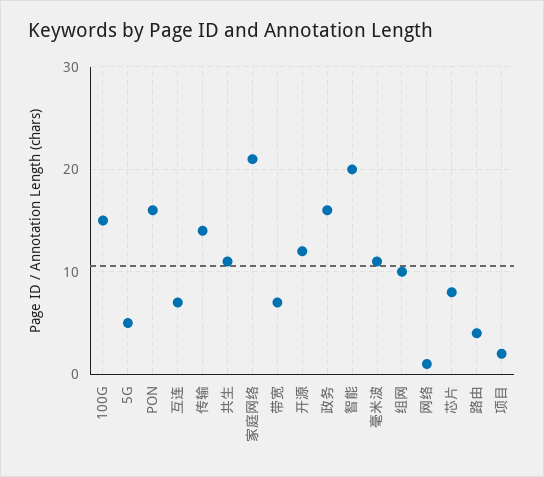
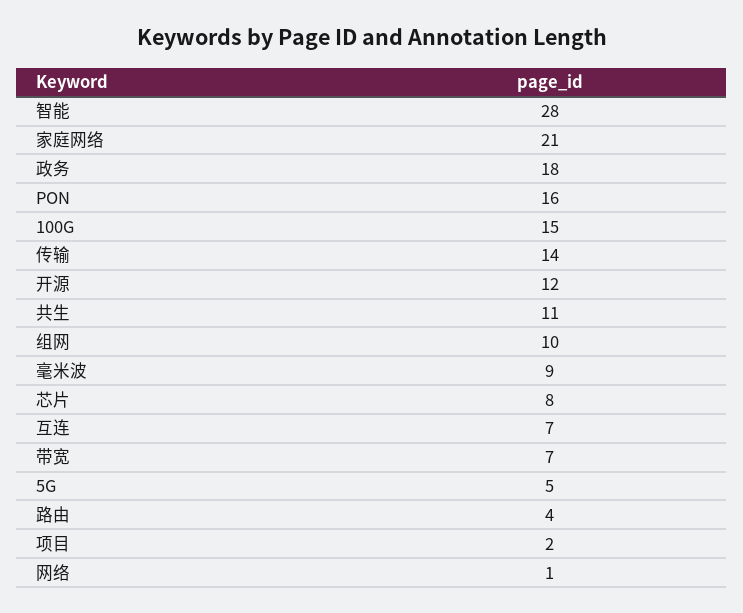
  {
    "100G": 15,
    "5G": 5,
    "PON": 16,
    "互连": 7,
    "传输": 14,
    "共生": 11,
    "家庭网络": 21,
    "带宽": 7,
    "开源": 12,
-   "政务": 16,
+   "政务": 18,
-   "智能": 20,
+   "智能": 28,
-   "毫米波": 11,
+   "毫米波": 9,
    "组网": 10,
    "网络": 1,
    "芯片": 8,
    "路由": 4,
    "项目": 2
  }

